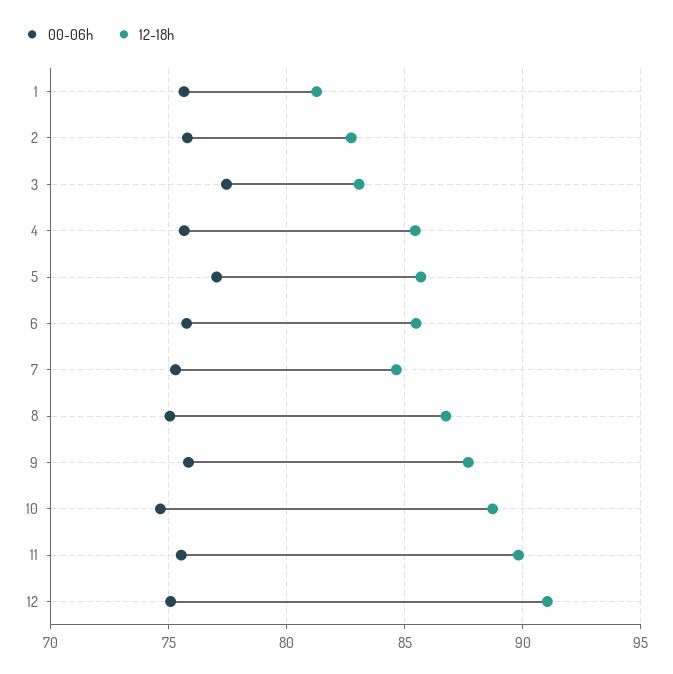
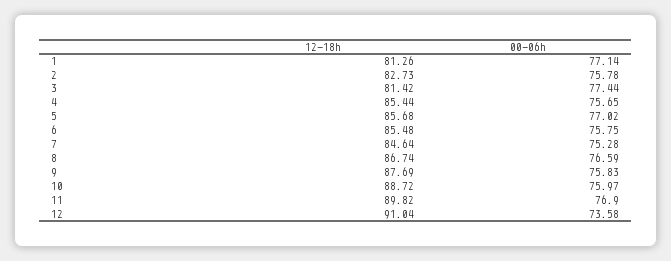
  {
    "00-06h": {
-     "1": 75.5,
+     "1": 77.14,
      "2": 75.78,
      "3": 77.44,
      "4": 75.65,
      "5": 77.02,
      "6": 75.75,
      "7": 75.28,
-     "8": 75,
+     "8": 76.59,
      "9": 75.83,
-     "10": 74.5,
+     "10": 75.97,
-     "11": 75.5,
+     "11": 76.9,
-     "12": 75
+     "12": 73.58
    },
    "12-18h": {
      "1": 81.26,
      "2": 82.73,
-     "3": 83,
+     "3": 81.42,
      "4": 85.44,
      "5": 85.68,
      "6": 85.48,
      "7": 84.64,
      "8": 86.74,
      "9": 87.69,
      "10": 88.72,
      "11": 89.82,
      "12": 91.04
    }
  }

